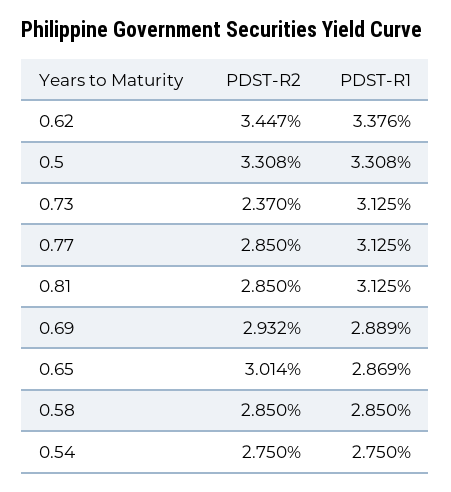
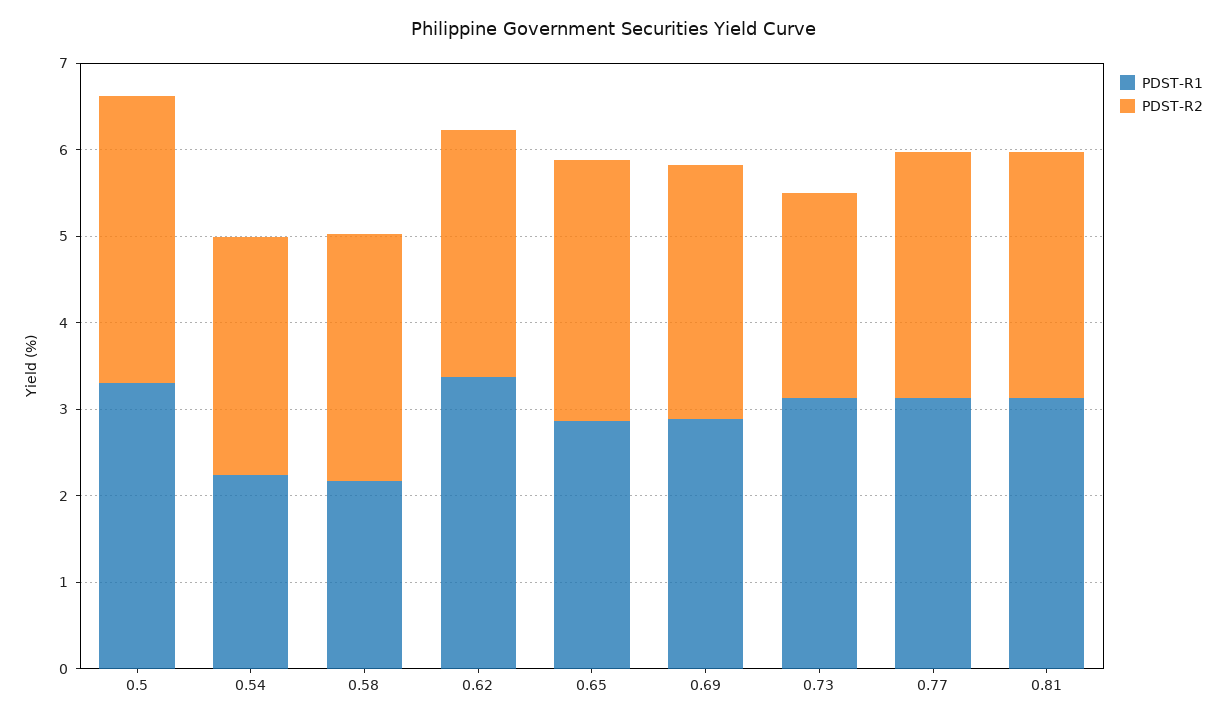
  {
    "PDST-R2": {
-     "0.62": 3.447,
+     "0.62": 2.8,
      "0.5": 3.308,
      "0.73": 2.37,
      "0.77": 2.85,
      "0.81": 2.85,
      "0.69": 2.932,
      "0.65": 3.014,
      "0.58": 2.85,
      "0.54": 2.75
    },
    "PDST-R1": {
      "0.62": 3.376,
      "0.5": 3.308,
      "0.73": 3.125,
      "0.77": 3.125,
      "0.81": 3.125,
      "0.69": 2.889,
      "0.65": 2.869,
-     "0.58": 2.85,
+     "0.58": 2.2,
-     "0.54": 2.75
+     "0.54": 2.2
    }
  }

